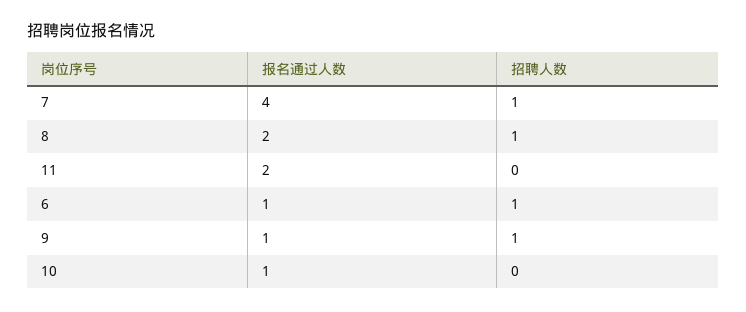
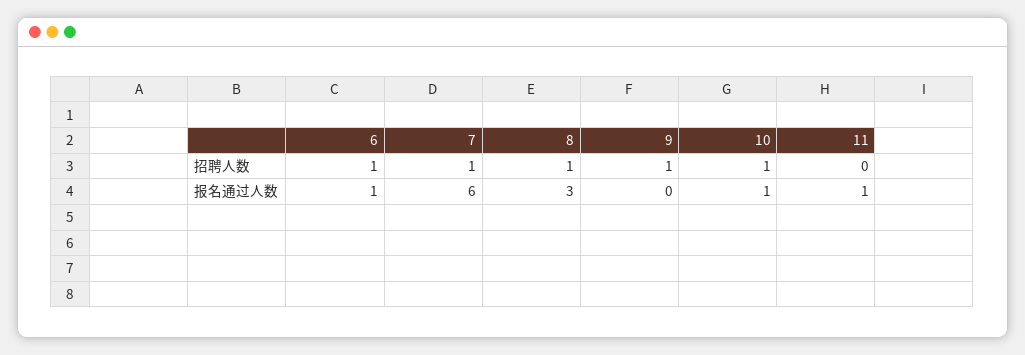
  {
    "报名通过人数": {
-     "7": 4,
+     "7": 6,
-     "8": 2,
+     "8": 3,
-     "11": 2,
+     "11": 1,
      "6": 1,
-     "9": 1,
+     "9": 0,
      "10": 1
    },
    "招聘人数": {
      "7": 1,
      "8": 1,
      "11": 0,
      "6": 1,
      "9": 1,
-     "10": 0
+     "10": 1
    }
  }

